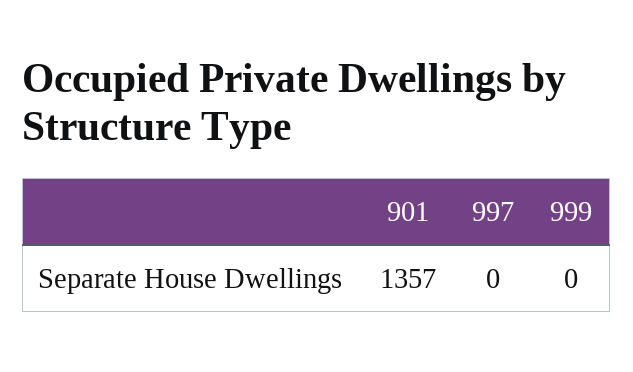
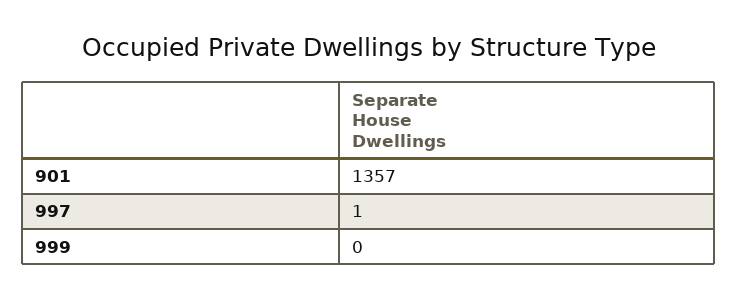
  {
    "901": 1357,
-   "997": 0,
+   "997": 1,
    "999": 0
  }

